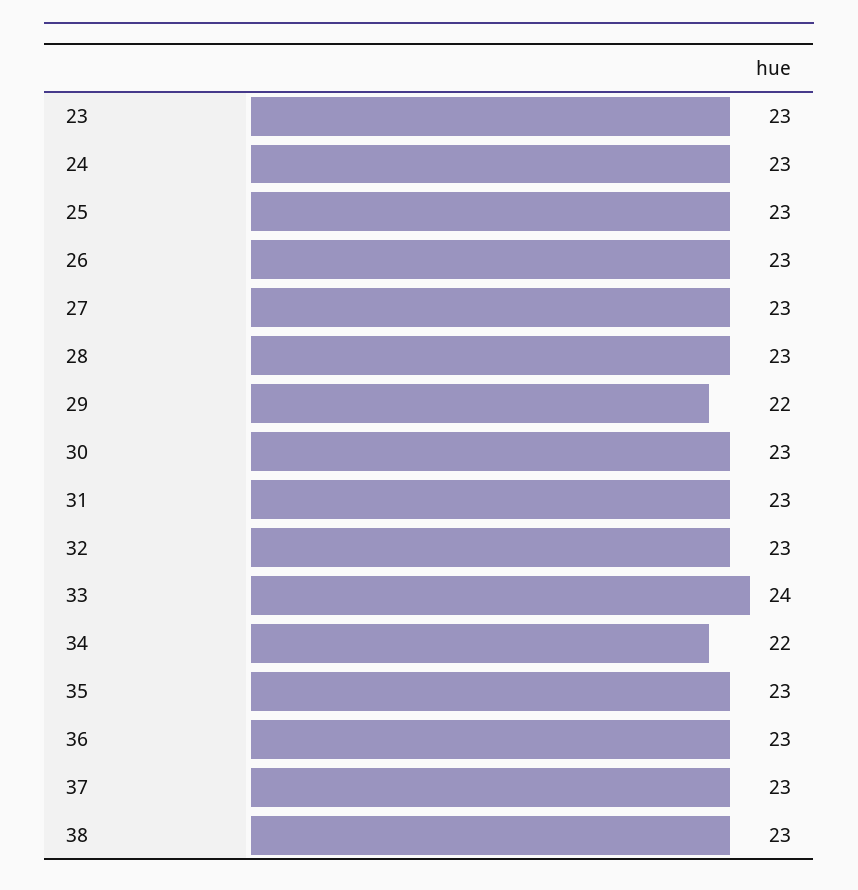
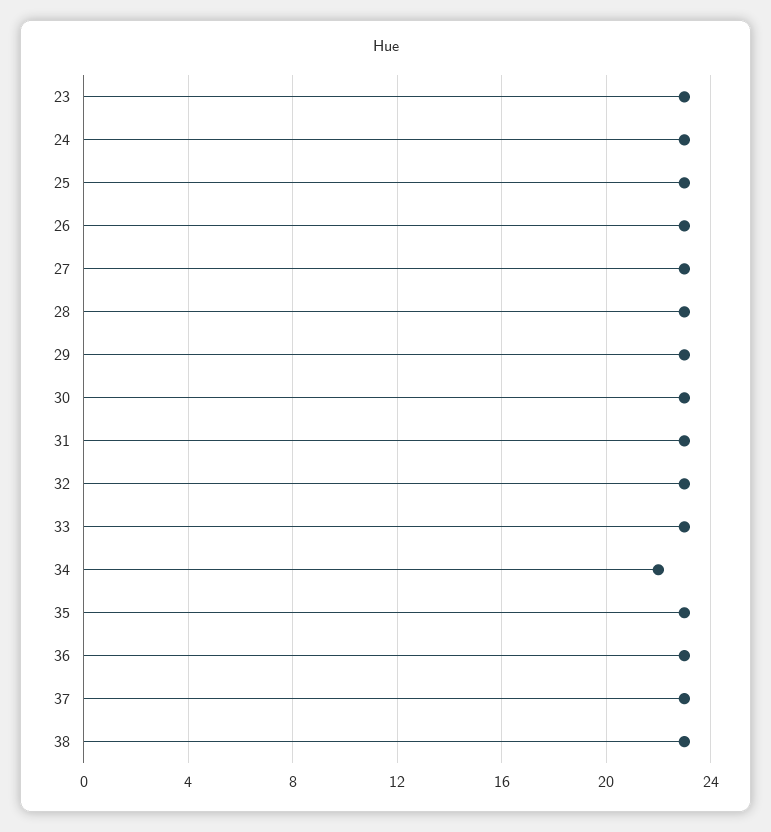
  {
    "23": 23,
    "24": 23,
    "25": 23,
    "26": 23,
    "27": 23,
    "28": 23,
-   "29": 22,
+   "29": 23,
    "30": 23,
    "31": 23,
    "32": 23,
-   "33": 24,
+   "33": 23,
    "34": 22,
    "35": 23,
    "36": 23,
    "37": 23,
    "38": 23
  }

